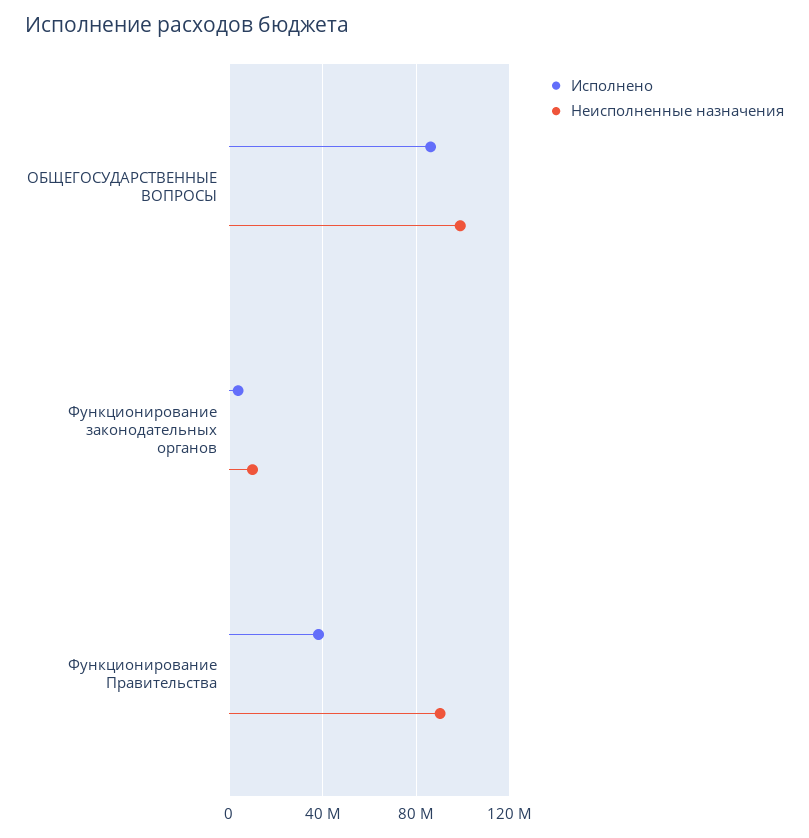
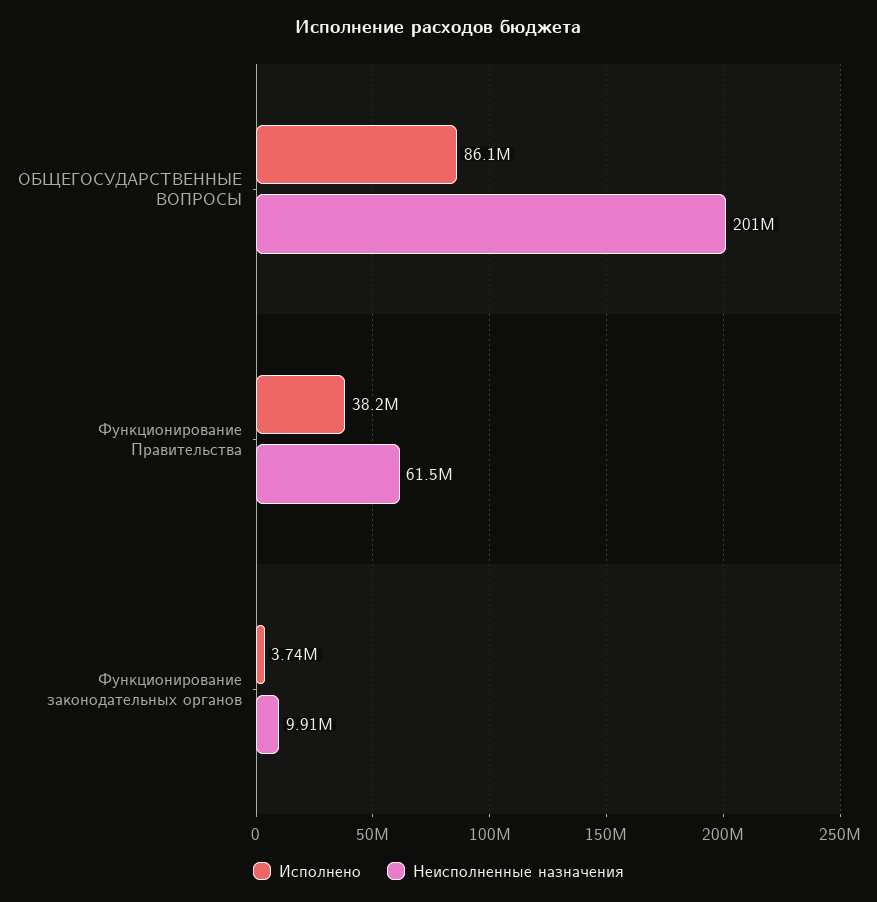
  {
    "Исполнено": {
      "ОБЩЕГОСУДАРСТВЕННЫЕ ВОПРОСЫ": 86100000,
      "Функционирование законодательных органов": 3740000,
      "Функционирование Правительства": 38200000
    },
    "Неисполненные назначения": {
-     "ОБЩЕГОСУДАРСТВЕННЫЕ ВОПРОСЫ": 100000000,
+     "ОБЩЕГОСУДАРСТВЕННЫЕ ВОПРОСЫ": 201000000,
      "Функционирование законодательных органов": 9910000,
-     "Функционирование Правительства": 90000000
+     "Функционирование Правительства": 61500000
    }
  }

